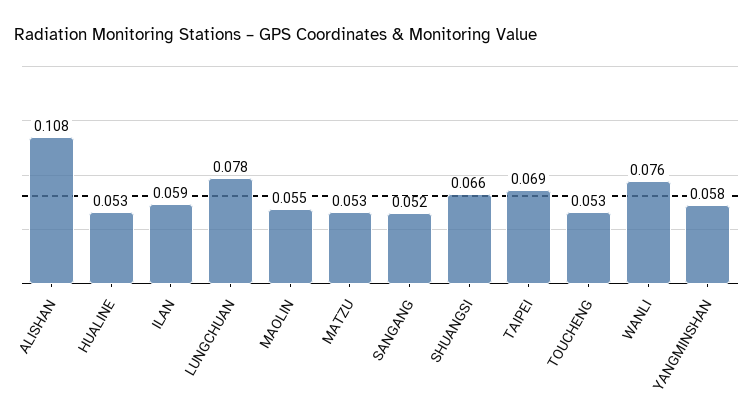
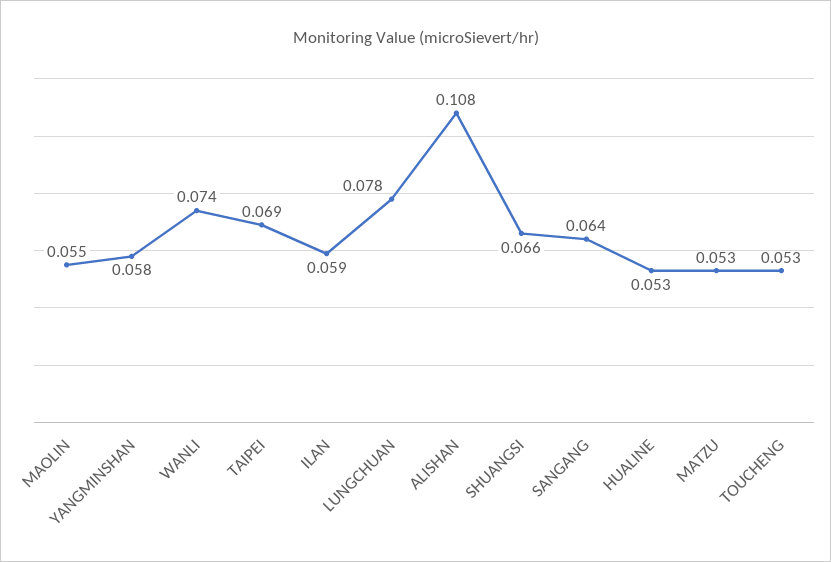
  {
    "ALISHAN": 0.108,
    "HUALINE": 0.053,
    "ILAN": 0.059,
    "LUNGCHUAN": 0.078,
    "MAOLIN": 0.055,
    "MATZU": 0.053,
-   "SANGANG": 0.052,
+   "SANGANG": 0.064,
    "SHUANGSI": 0.066,
    "TAIPEI": 0.069,
    "TOUCHENG": 0.053,
-   "WANLI": 0.076,
+   "WANLI": 0.074,
    "YANGMINSHAN": 0.058
  }

